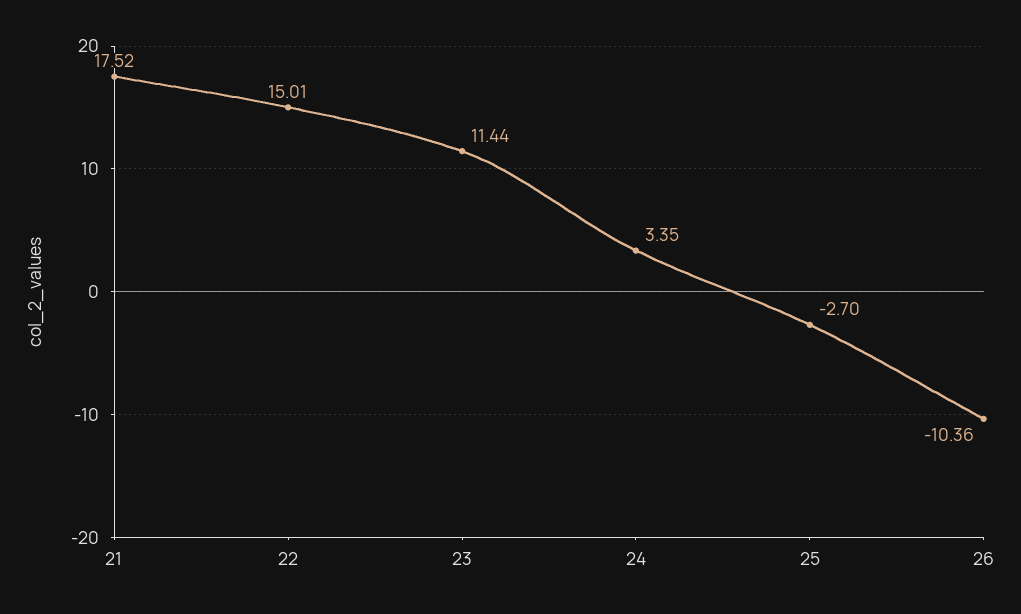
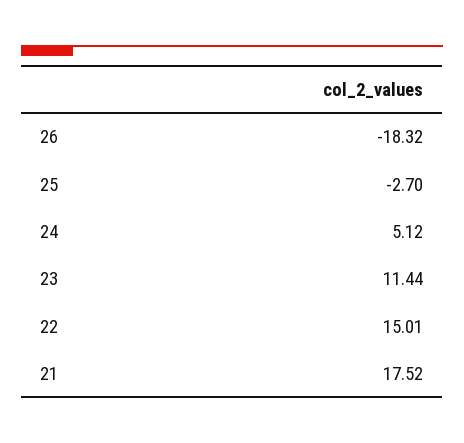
  {
    "21": 17.52,
    "22": 15.01,
    "23": 11.44,
-   "24": 3.35,
+   "24": 5.12,
    "25": -2.7,
-   "26": -10.36
+   "26": -18.32
  }

